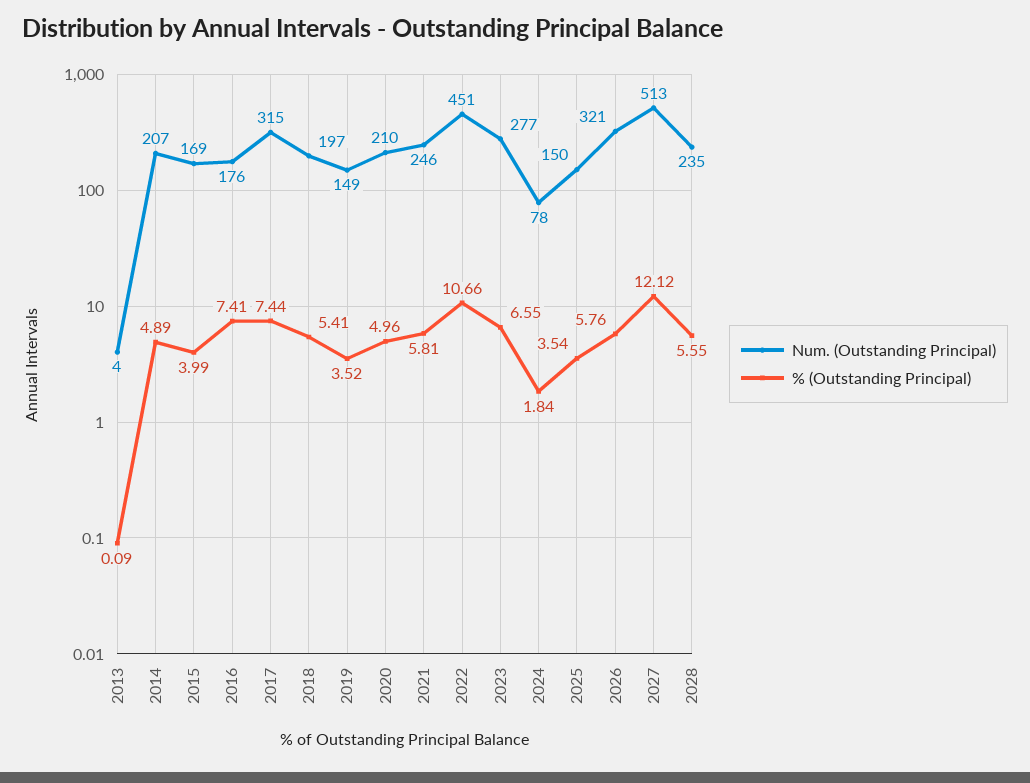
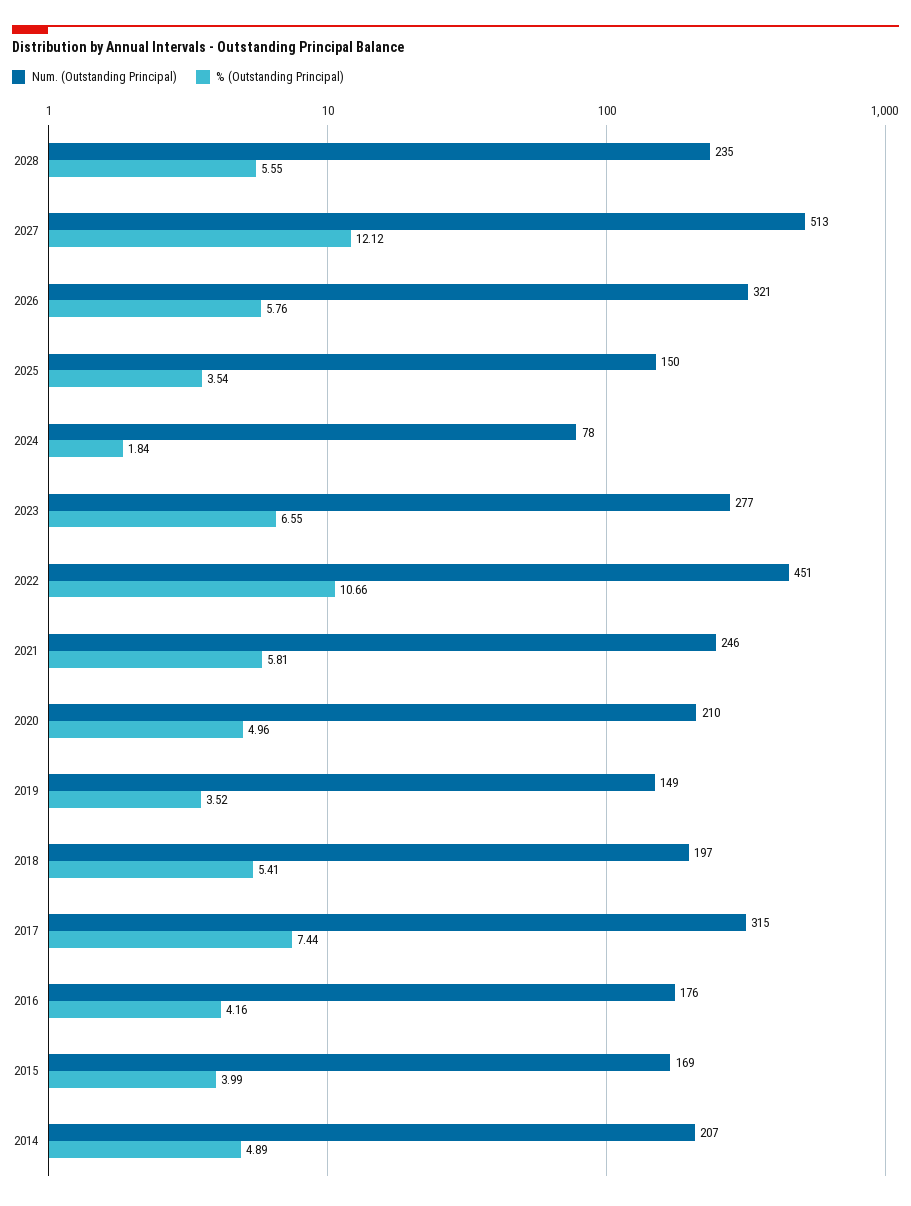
  {
    "Num. (Outstanding Principal)": {
-     "2013": 4,
      "2014": 207,
      "2015": 169,
      "2016": 176,
      "2017": 315,
      "2018": 197,
      "2019": 149,
      "2020": 210,
      "2021": 246,
      "2022": 451,
      "2023": 277,
      "2024": 78,
      "2025": 150,
      "2026": 321,
      "2027": 513,
      "2028": 235
    },
    "% (Outstanding Principal)": {
-     "2013": 0.09,
      "2014": 4.89,
      "2015": 3.99,
-     "2016": 7.41,
+     "2016": 4.16,
      "2017": 7.44,
      "2018": 5.41,
      "2019": 3.52,
      "2020": 4.96,
      "2021": 5.81,
      "2022": 10.66,
      "2023": 6.55,
      "2024": 1.84,
      "2025": 3.54,
      "2026": 5.76,
      "2027": 12.12,
      "2028": 5.55
    }
  }

